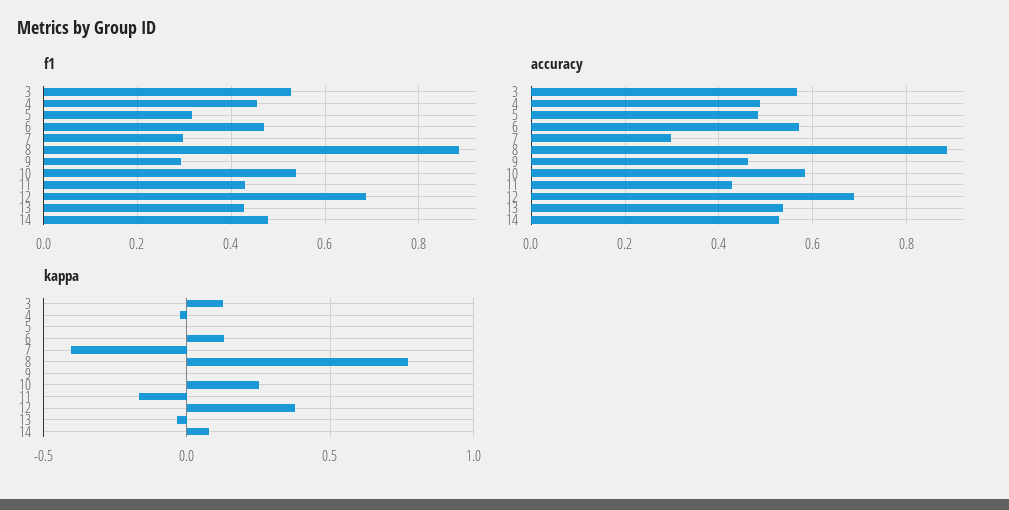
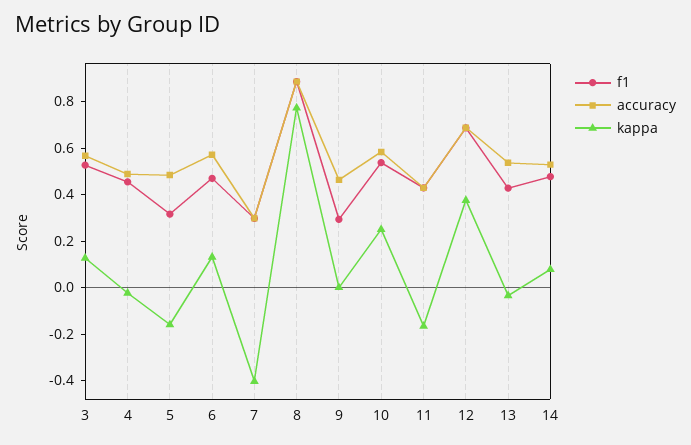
  {
    "f1": {
      "3": 0.52,
      "4": 0.46,
      "5": 0.32,
      "6": 0.46,
      "7": 0.3,
      "8": 0.88,
      "9": 0.3,
      "10": 0.54,
      "11": 0.42,
      "12": 0.68,
      "13": 0.42,
      "14": 0.48
    },
    "accuracy": {
      "3": 0.56,
      "4": 0.48,
      "5": 0.48,
      "6": 0.58,
      "7": 0.3,
      "8": 0.88,
      "9": 0.46,
      "10": 0.58,
      "11": 0.42,
      "12": 0.68,
      "13": 0.54,
      "14": 0.52
    },
    "kappa": {
      "3": 0.15,
      "4": 0,
-     "5": 0,
+     "5": -0.15,
      "6": 0.15,
      "7": -0.4,
      "8": 0.75,
      "9": 0,
      "10": 0.25,
      "11": -0.15,
      "12": 0.4,
      "13": -0.05,
      "14": 0.1
    }
  }

